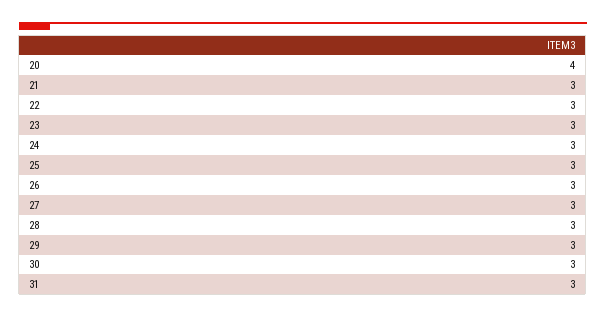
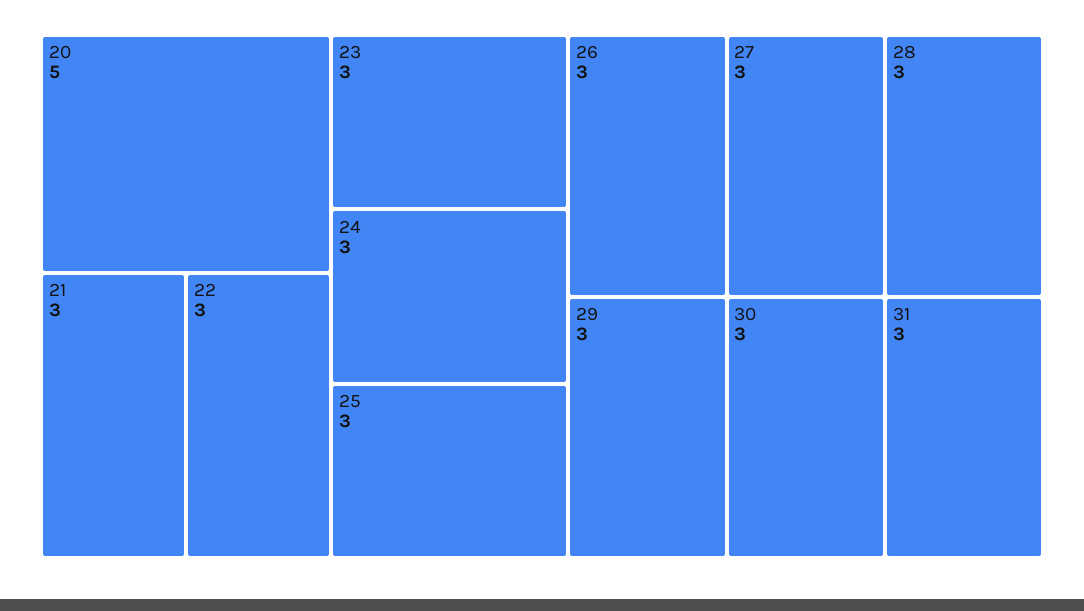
  {
-   "20": 4,
+   "20": 5,
    "21": 3,
    "22": 3,
    "23": 3,
    "24": 3,
    "25": 3,
    "26": 3,
    "27": 3,
    "28": 3,
    "29": 3,
    "30": 3,
    "31": 3
  }

